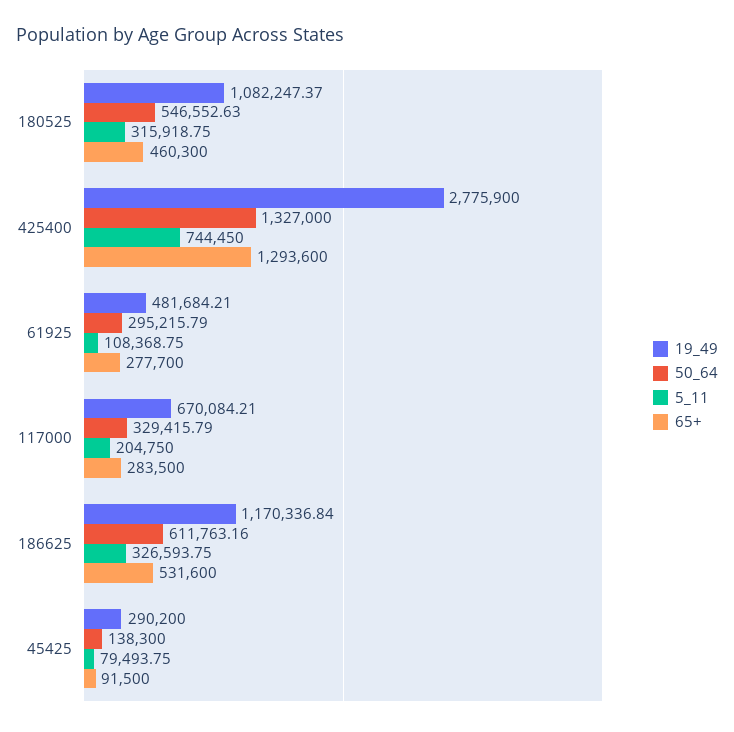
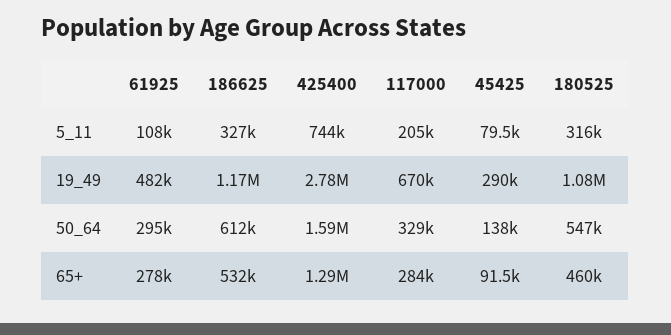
  {
    "19_49": {
      "180525": 1082247.37,
      "425400": 2775900,
      "61925": 481684.21,
      "117000": 670084.21,
      "186625": 1170336.84,
      "45425": 290200
    },
    "50_64": {
      "180525": 546552.63,
-     "425400": 1327000,
+     "425400": 1590000,
      "61925": 295215.79,
      "117000": 329415.79,
      "186625": 611763.16,
      "45425": 138300
    },
    "5_11": {
      "180525": 315918.75,
      "425400": 744450,
      "61925": 108368.75,
      "117000": 204750,
      "186625": 326593.75,
      "45425": 79493.75
    },
    "65+": {
      "180525": 460300,
      "425400": 1293600,
      "61925": 277700,
      "117000": 283500,
      "186625": 531600,
      "45425": 91500
    }
  }

